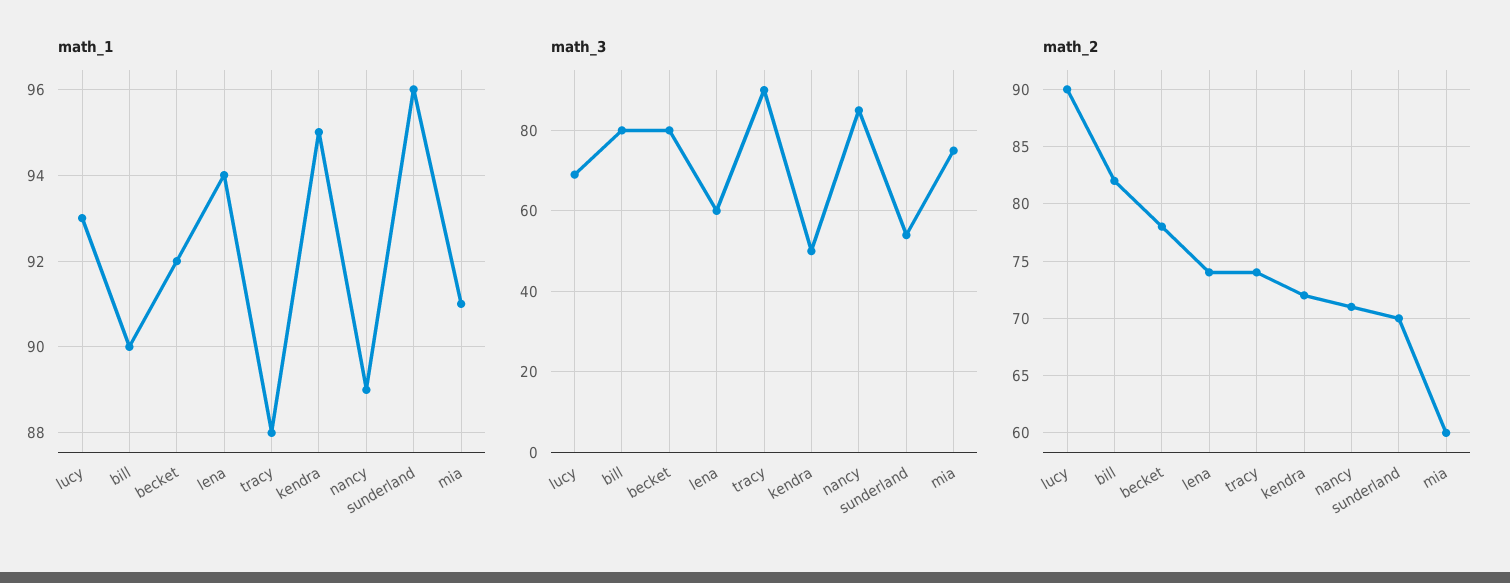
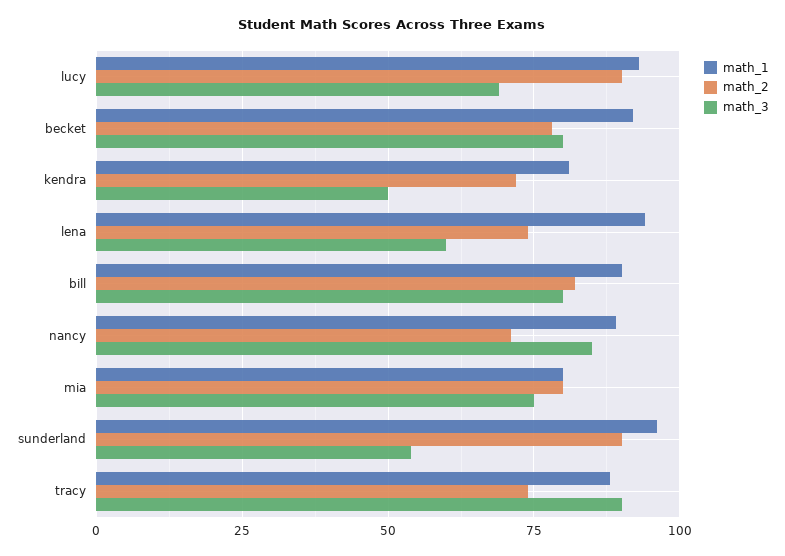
  {
    "math_1": {
      "lucy": 93,
      "bill": 90,
      "becket": 92,
      "lena": 94,
      "tracy": 88,
-     "kendra": 95,
+     "kendra": 80,
      "nancy": 89,
      "sunderland": 96,
-     "mia": 91
+     "mia": 80
    },
    "math_3": {
      "lucy": 70,
      "bill": 80,
      "becket": 80,
      "lena": 60,
      "tracy": 90,
      "kendra": 50,
      "nancy": 85,
      "sunderland": 55,
      "mia": 75
    },
    "math_2": {
      "lucy": 90,
      "bill": 82,
      "becket": 78,
      "lena": 74,
      "tracy": 74,
      "kendra": 72,
      "nancy": 71,
-     "sunderland": 70,
+     "sunderland": 90,
-     "mia": 60
+     "mia": 80
    }
  }

